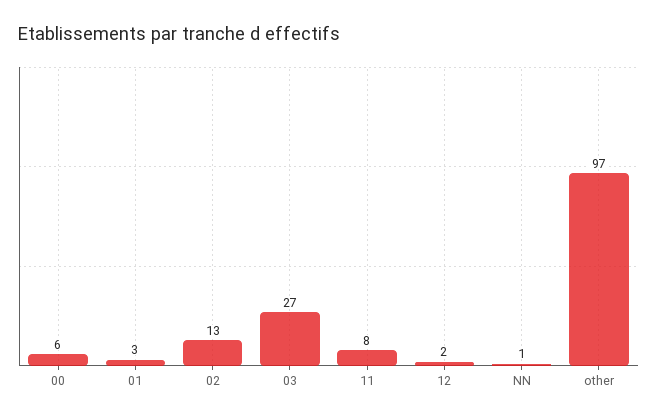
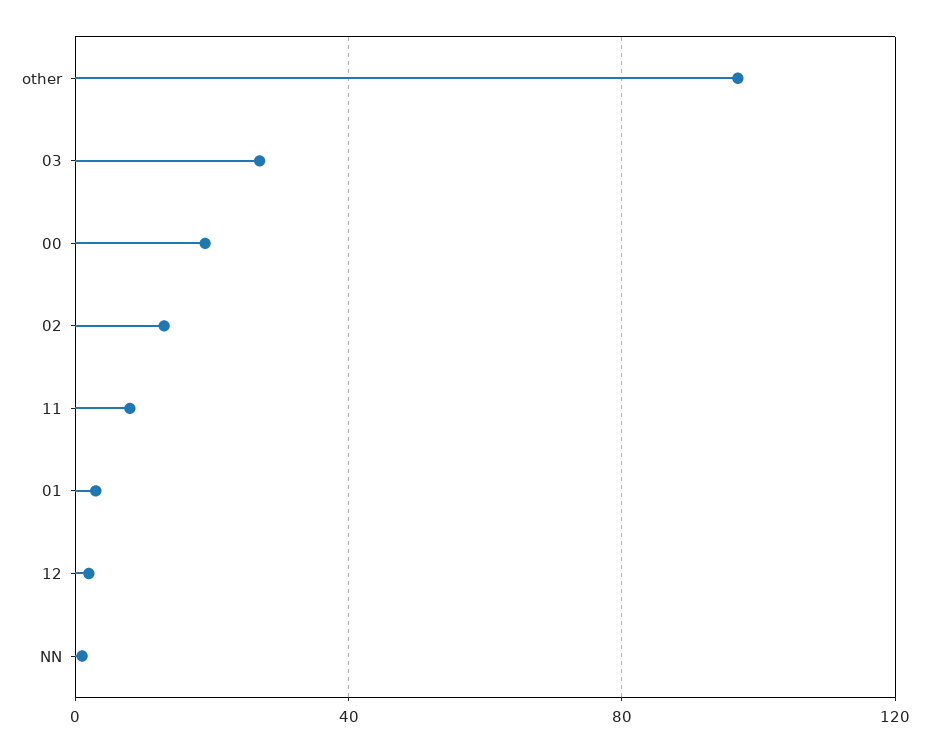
  {
-   "00": 6,
+   "00": 20,
    "01": 3,
    "02": 13,
    "03": 27,
    "11": 8,
    "12": 2,
    "NN": 1,
    "other": 97
  }

